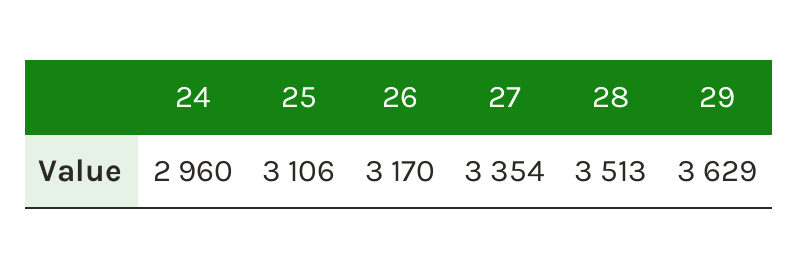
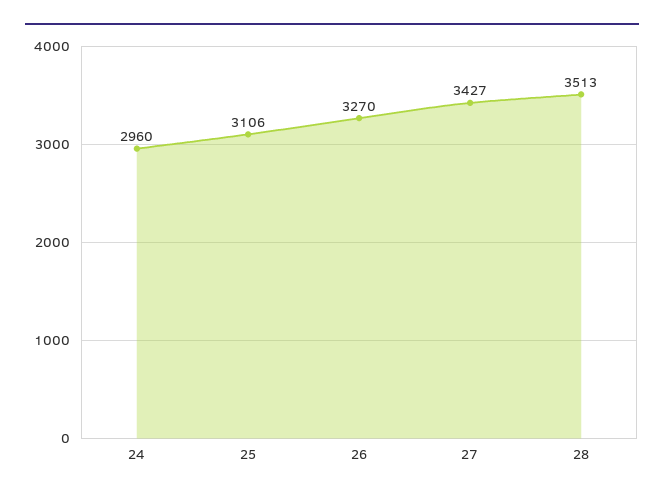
  {
    "24": 2960,
    "25": 3106,
-   "26": 3170,
+   "26": 3270,
-   "27": 3354,
+   "27": 3427,
-   "28": 3513,
+   "28": 3513
-   "29": 3629
  }

